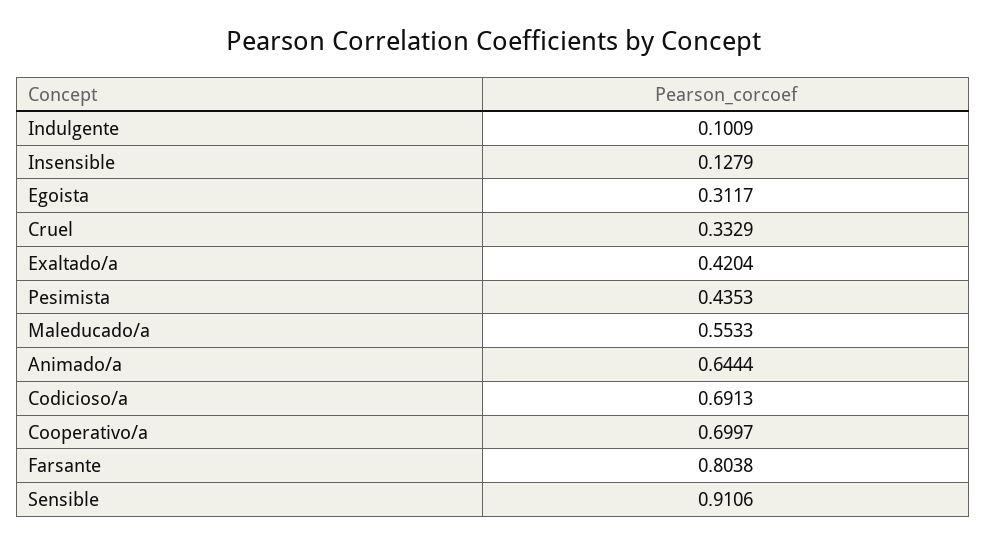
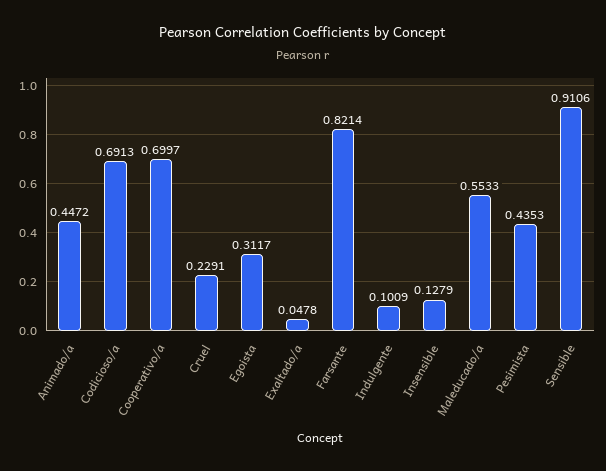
  {
    "Indulgente": 0.1009,
    "Insensible": 0.1279,
    "Egoista": 0.3117,
-   "Cruel": 0.3329,
+   "Cruel": 0.2291,
-   "Exaltado/a": 0.4204,
+   "Exaltado/a": 0.0478,
    "Pesimista": 0.4353,
    "Maleducado/a": 0.5533,
-   "Animado/a": 0.6444,
+   "Animado/a": 0.4472,
    "Codicioso/a": 0.6913,
    "Cooperativo/a": 0.6997,
-   "Farsante": 0.8038,
+   "Farsante": 0.8214,
    "Sensible": 0.9106
  }

